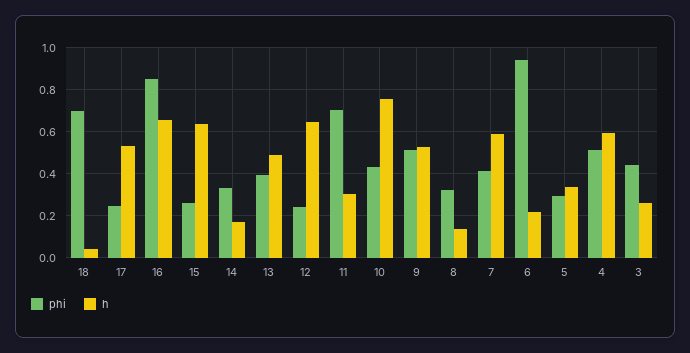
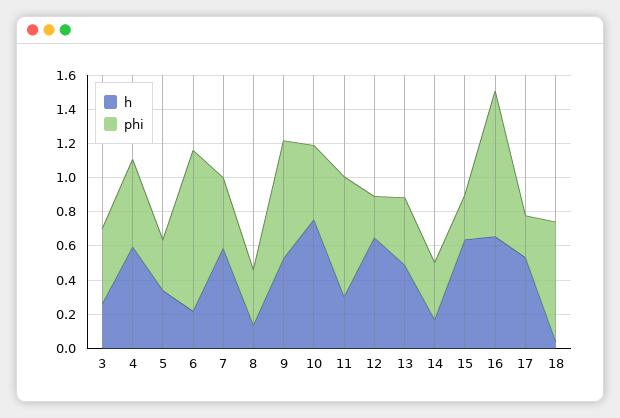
  {
    "phi": {
      "18": 0.7,
      "17": 0.25,
      "16": 0.85,
      "15": 0.25,
      "14": 0.35,
      "13": 0.4,
      "12": 0.25,
      "11": 0.7,
      "10": 0.45,
-     "9": 0.5,
+     "9": 0.7,
      "8": 0.3,
      "7": 0.4,
      "6": 0.95,
      "5": 0.3,
      "4": 0.5,
      "3": 0.45
    },
    "h": {
      "18": 0.05,
      "17": 0.55,
      "16": 0.65,
      "15": 0.65,
      "14": 0.15,
      "13": 0.5,
      "12": 0.65,
      "11": 0.3,
      "10": 0.75,
      "9": 0.55,
      "8": 0.15,
      "7": 0.6,
      "6": 0.2,
      "5": 0.35,
      "4": 0.6,
      "3": 0.25
    }
  }

